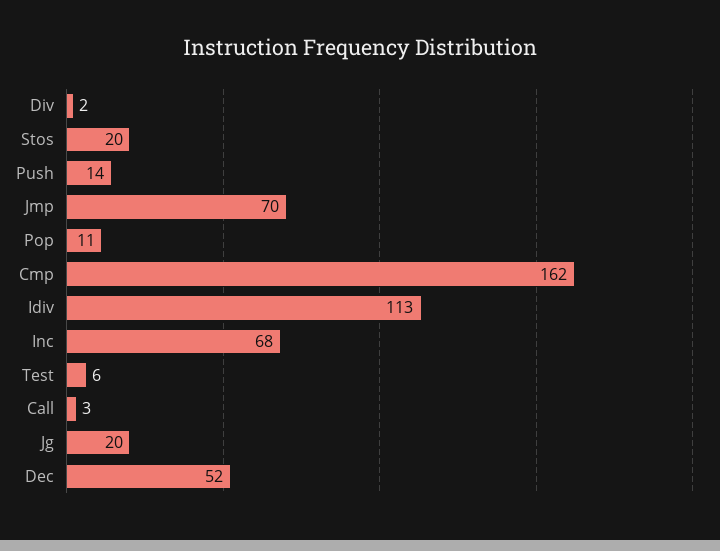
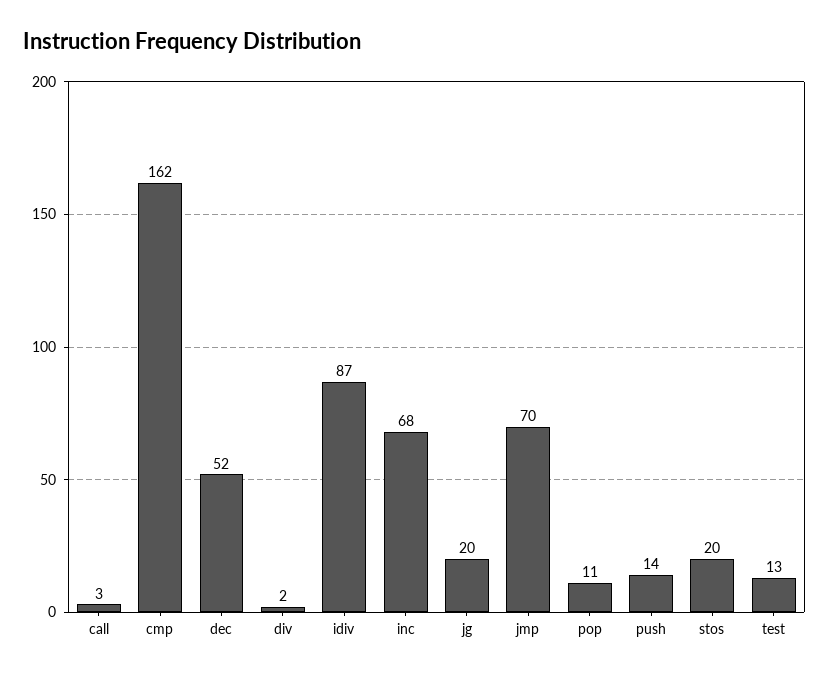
  {
    "Div": 2,
    "Stos": 20,
    "Push": 14,
    "Jmp": 70,
    "Pop": 11,
    "Cmp": 162,
-   "Idiv": 113,
+   "Idiv": 87,
    "Inc": 68,
-   "Test": 6,
+   "Test": 13,
    "Call": 3,
    "Jg": 20,
    "Dec": 52
  }

